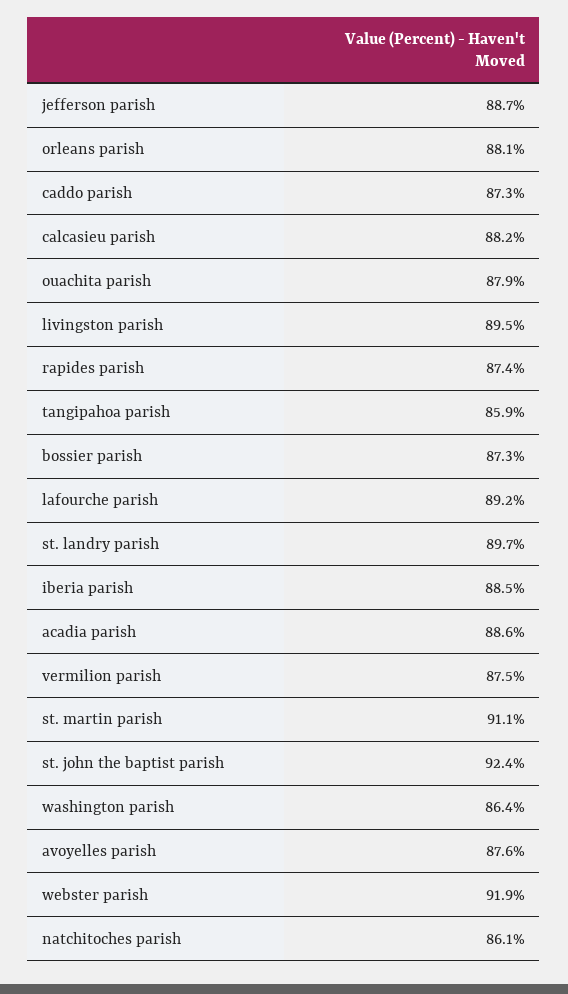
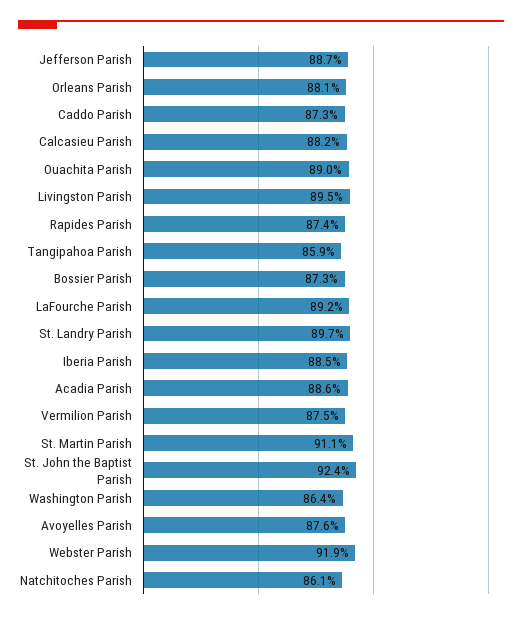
  {
    "jefferson parish": 88.7,
    "orleans parish": 88.1,
    "caddo parish": 87.3,
    "calcasieu parish": 88.2,
-   "ouachita parish": 87.9,
+   "ouachita parish": 89,
    "livingston parish": 89.5,
    "rapides parish": 87.4,
    "tangipahoa parish": 85.9,
    "bossier parish": 87.3,
    "lafourche parish": 89.2,
    "st. landry parish": 89.7,
    "iberia parish": 88.5,
    "acadia parish": 88.6,
    "vermilion parish": 87.5,
    "st. martin parish": 91.1,
    "st. john the baptist parish": 92.4,
    "washington parish": 86.4,
    "avoyelles parish": 87.6,
    "webster parish": 91.9,
    "natchitoches parish": 86.1
  }

